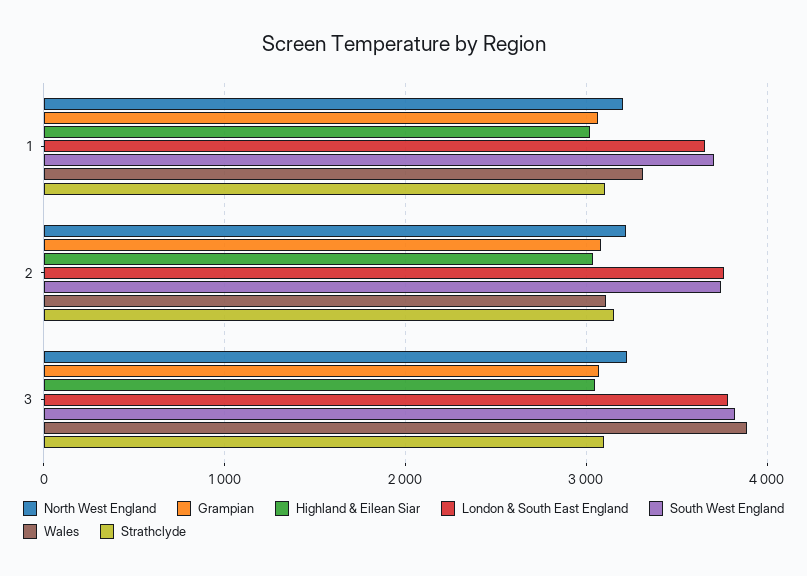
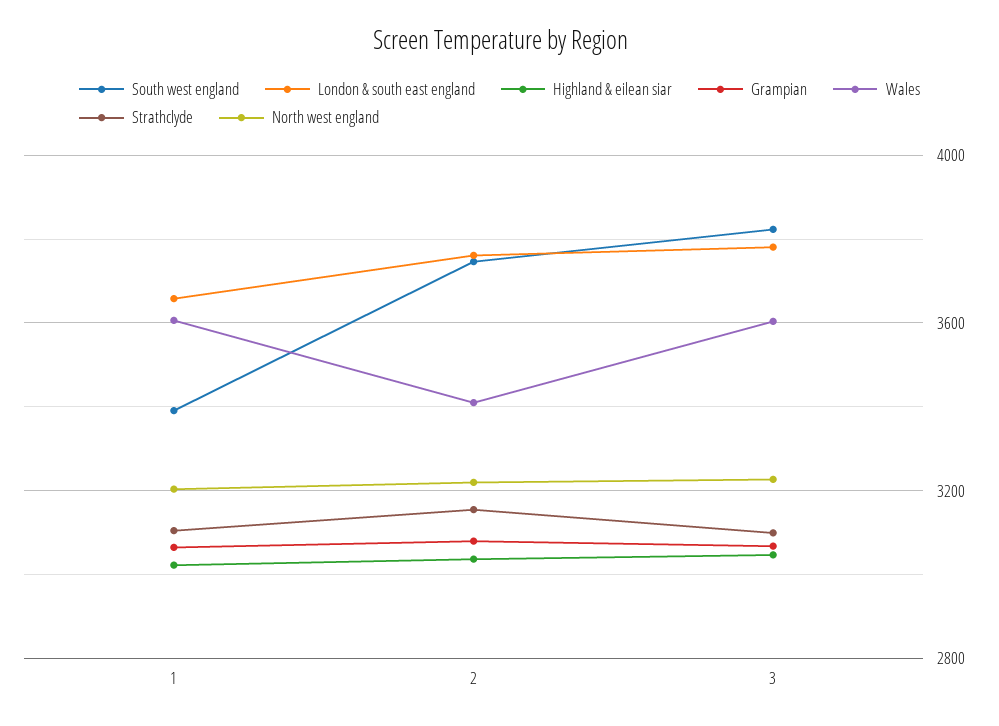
  {
    "North West England": {
      "1": 3200,
      "2": 3200,
      "3": 3250
    },
    "Grampian": {
      "1": 3050,
      "2": 3100,
      "3": 3050
    },
    "Highland & Eilean Siar": {
      "1": 3000,
      "2": 3050,
      "3": 3050
    },
    "London & South East England": {
      "1": 3650,
      "2": 3750,
      "3": 3800
    },
    "South West England": {
-     "1": 3700,
+     "1": 3400,
      "2": 3750,
      "3": 3800
    },
    "Wales": {
-     "1": 3300,
+     "1": 3600,
-     "2": 3100,
+     "2": 3400,
-     "3": 3900
+     "3": 3600
    },
    "Strathclyde": {
      "1": 3100,
      "2": 3150,
      "3": 3100
    }
  }

